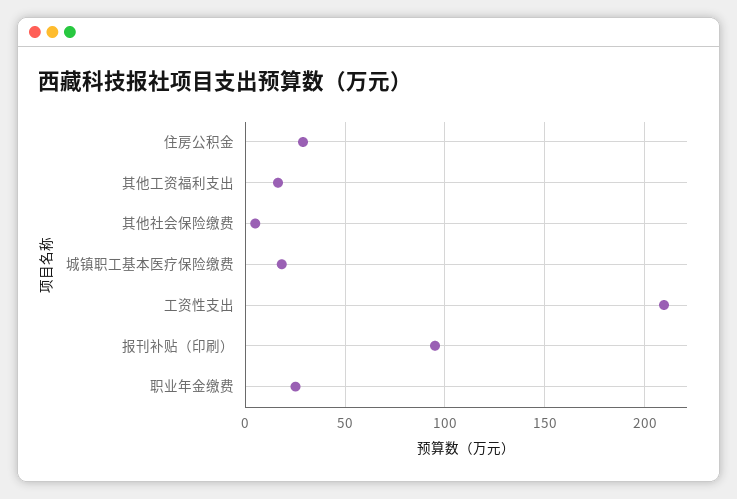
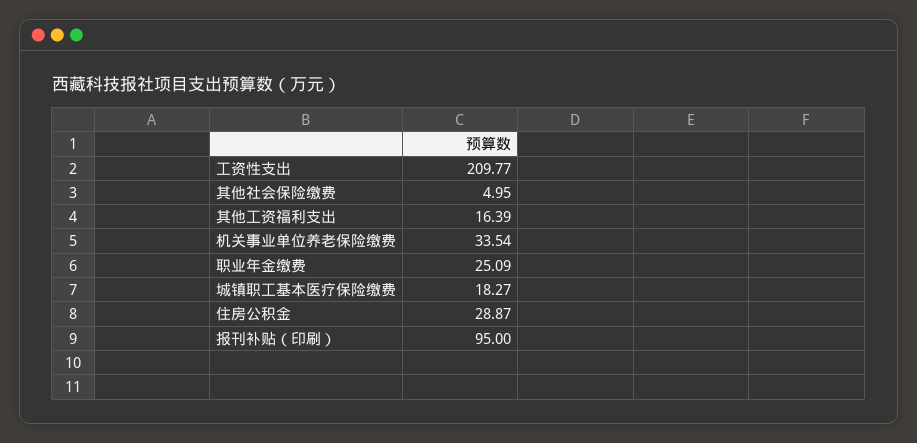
  {
    "住房公积金": 28.87,
    "其他工资福利支出": 16.39,
    "其他社会保险缴费": 4.95,
    "城镇职工基本医疗保险缴费": 18.27,
    "工资性支出": 209.77,
    "报刊补贴（印刷）": 95,
-   "职业年金缴费": 25.09
+   "职业年金缴费": 25.09,
+   "机关事业单位养老保险缴费": 33.54
  }

